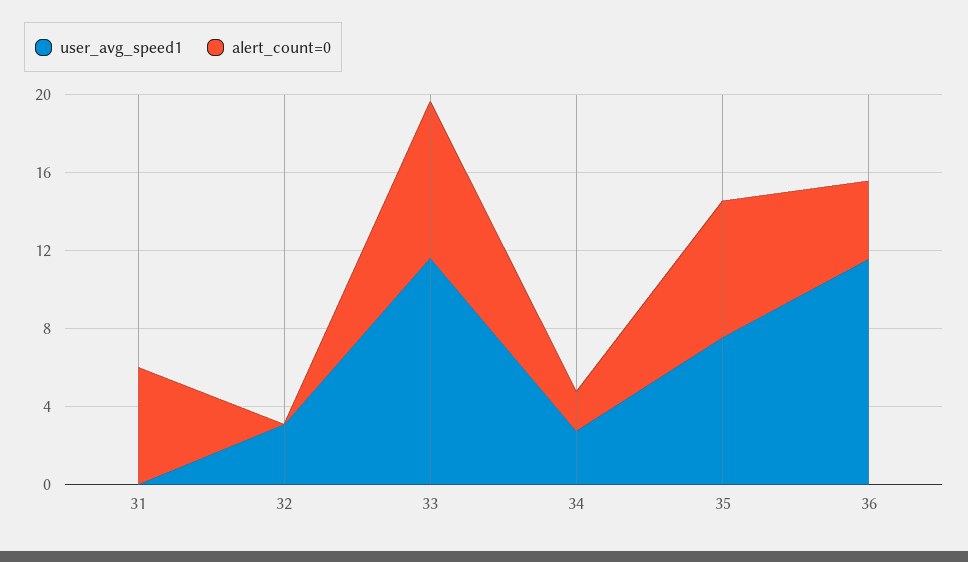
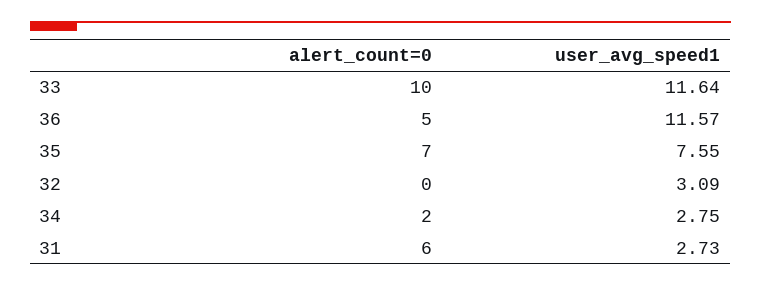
  {
    "user_avg_speed1": {
-     "31": 0,
+     "31": 2.73,
      "32": 3.09,
      "33": 11.64,
      "34": 2.75,
      "35": 7.55,
      "36": 11.57
    },
    "alert_count=0": {
      "31": 6,
      "32": 0,
-     "33": 8,
+     "33": 10,
      "34": 2,
      "35": 7,
-     "36": 4
+     "36": 5
    }
  }

